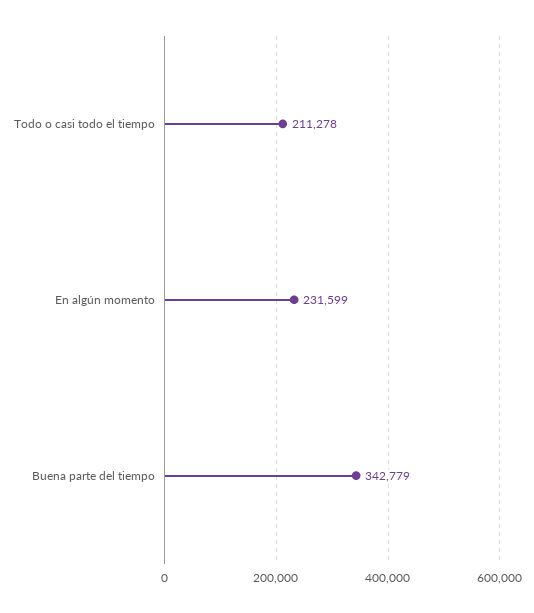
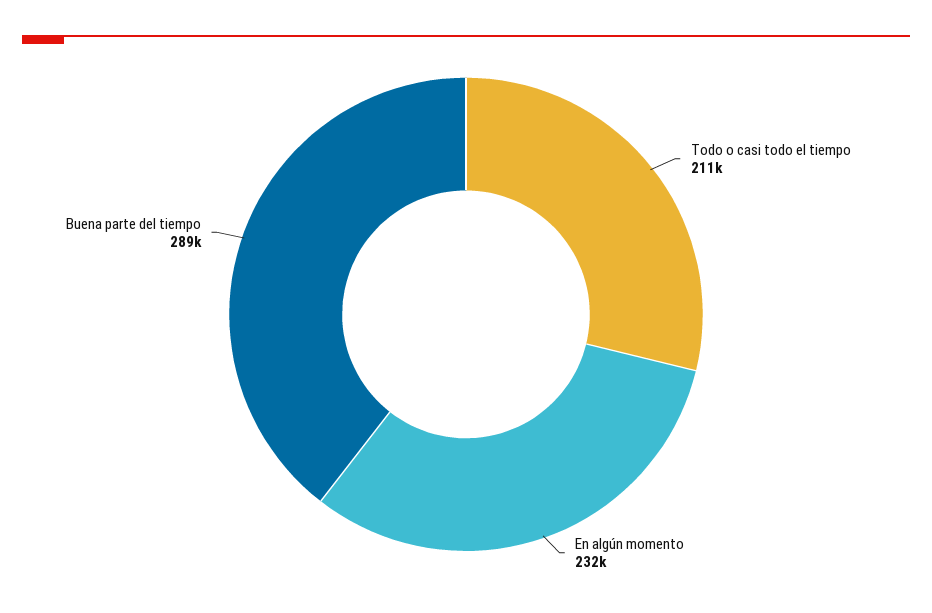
  {
    "Todo o casi todo el tiempo": 211278,
    "En algún momento": 231599,
-   "Buena parte del tiempo": 342779
+   "Buena parte del tiempo": 289000
  }

